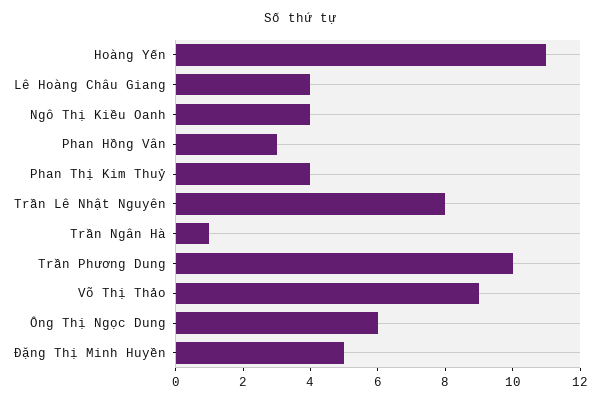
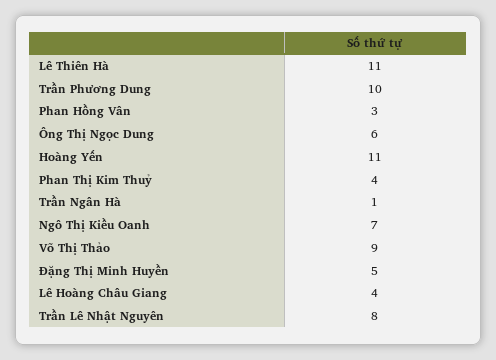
  {
    "Hoàng Yến": 11,
    "Lê Hoàng Châu Giang": 4,
-   "Ngô Thị Kiều Oanh": 4,
+   "Ngô Thị Kiều Oanh": 7,
    "Phan Hồng Vân": 3,
    "Phan Thị Kim Thuỷ": 4,
    "Trần Lê Nhật Nguyên": 8,
    "Trần Ngân Hà": 1,
    "Trần Phương Dung": 10,
    "Võ Thị Thảo": 9,
    "Ông Thị Ngọc Dung": 6,
-   "Đặng Thị Minh Huyền": 5
+   "Đặng Thị Minh Huyền": 5,
+   "Lê Thiên Hà": 11
  }

